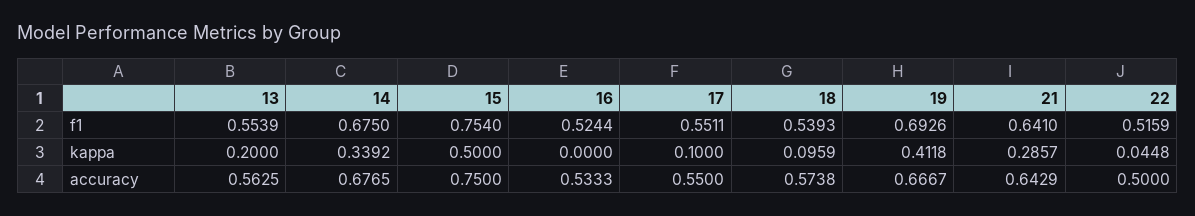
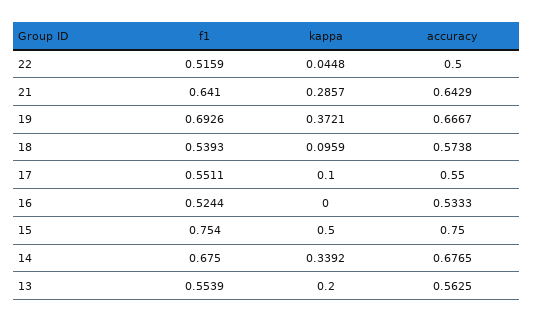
  {
    "13": {
      "f1": 0.5539,
      "kappa": 0.2,
      "accuracy": 0.5625
    },
    "14": {
      "f1": 0.675,
      "kappa": 0.3392,
      "accuracy": 0.6765
    },
    "15": {
      "f1": 0.754,
      "kappa": 0.5,
      "accuracy": 0.75
    },
    "16": {
      "f1": 0.5244,
      "kappa": 0,
      "accuracy": 0.5333
    },
    "17": {
      "f1": 0.5511,
      "kappa": 0.1,
      "accuracy": 0.55
    },
    "18": {
      "f1": 0.5393,
      "kappa": 0.0959,
      "accuracy": 0.5738
    },
    "19": {
      "f1": 0.6926,
-     "kappa": 0.4118,
+     "kappa": 0.3721,
      "accuracy": 0.6667
    },
    "21": {
      "f1": 0.641,
      "kappa": 0.2857,
      "accuracy": 0.6429
    },
    "22": {
      "f1": 0.5159,
      "kappa": 0.0448,
      "accuracy": 0.5
    }
  }

